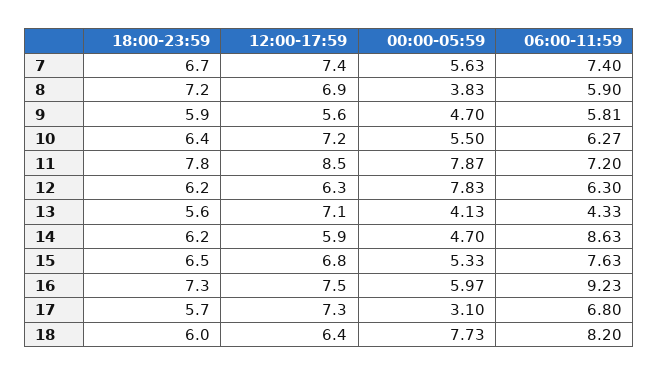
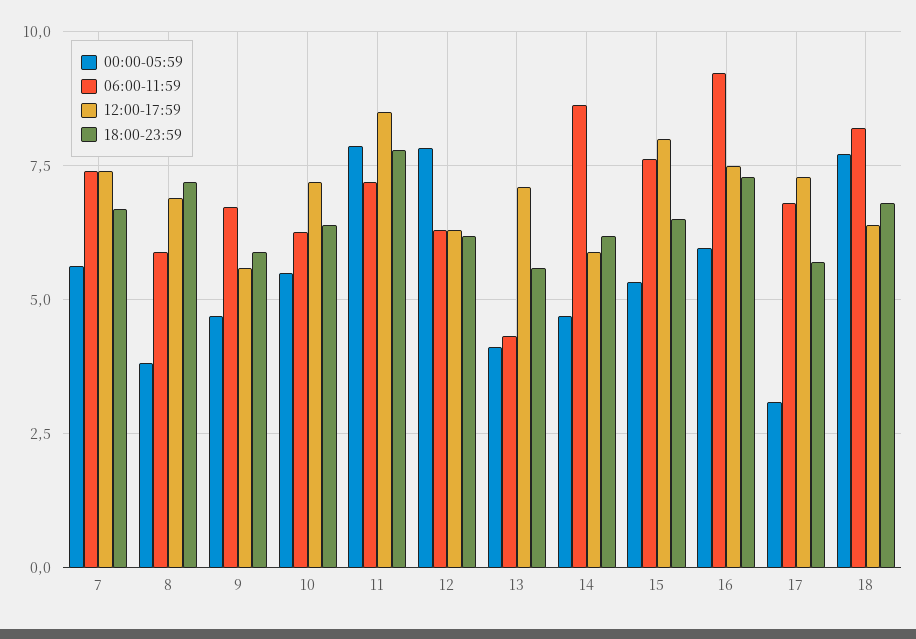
  {
    "18:00-23:59": {
      "7": 6.7,
      "8": 7.2,
      "9": 5.9,
      "10": 6.4,
      "11": 7.8,
      "12": 6.2,
      "13": 5.6,
      "14": 6.2,
      "15": 6.5,
      "16": 7.3,
      "17": 5.7,
-     "18": 6
+     "18": 6.75
    },
    "12:00-17:59": {
      "7": 7.4,
      "8": 6.9,
      "9": 5.6,
      "10": 7.2,
      "11": 8.5,
      "12": 6.3,
      "13": 7.1,
      "14": 5.9,
-     "15": 6.8,
+     "15": 8,
      "16": 7.5,
      "17": 7.3,
      "18": 6.4
    },
    "00:00-05:59": {
      "7": 5.63,
      "8": 3.83,
      "9": 4.7,
      "10": 5.5,
      "11": 7.87,
      "12": 7.83,
      "13": 4.13,
      "14": 4.7,
      "15": 5.33,
      "16": 5.97,
      "17": 3.1,
      "18": 7.73
    },
    "06:00-11:59": {
      "7": 7.4,
      "8": 5.9,
-     "9": 5.81,
+     "9": 6.75,
      "10": 6.27,
      "11": 7.2,
      "12": 6.3,
      "13": 4.33,
      "14": 8.63,
      "15": 7.63,
      "16": 9.23,
      "17": 6.8,
      "18": 8.2
    }
  }

